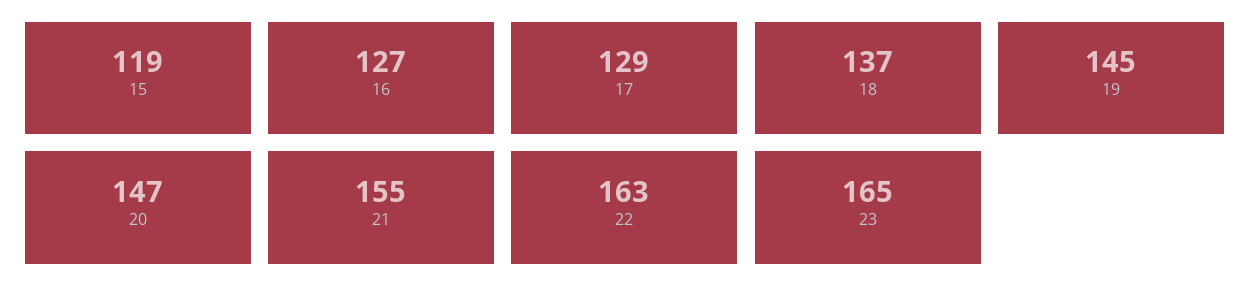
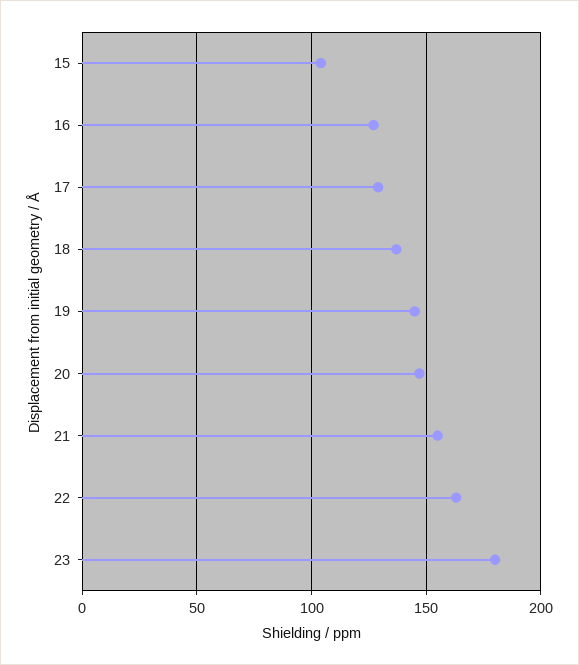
  {
-   "15": 119,
+   "15": 105,
    "16": 127,
    "17": 129,
    "18": 137,
    "19": 145,
    "20": 147,
    "21": 155,
    "22": 163,
-   "23": 165
+   "23": 180
  }

